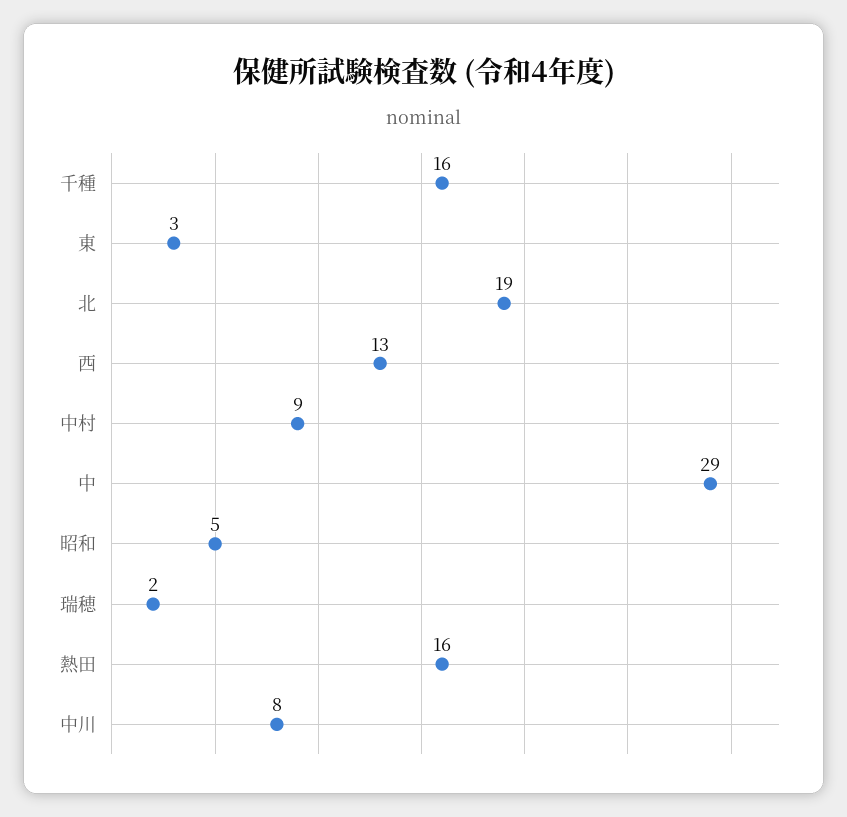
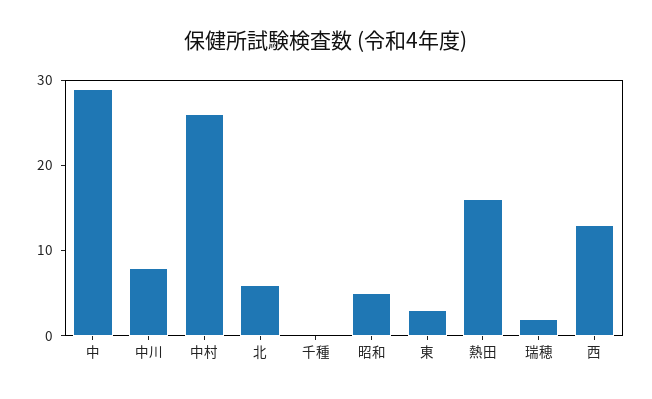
  {
-   "千種": 16,
+   "千種": 0,
    "東": 3,
-   "北": 19,
+   "北": 6,
    "西": 13,
-   "中村": 9,
+   "中村": 26,
    "中": 29,
    "昭和": 5,
    "瑞穂": 2,
    "熱田": 16,
    "中川": 8
  }

